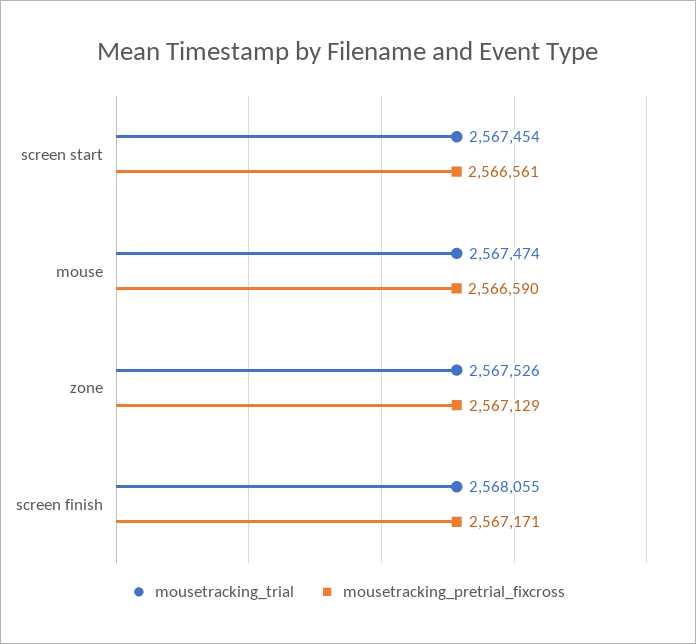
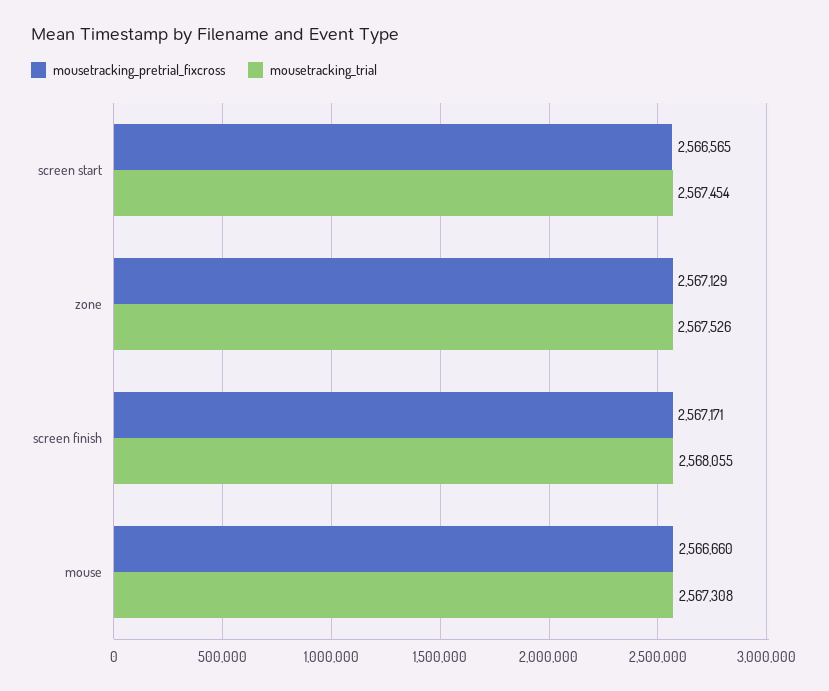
  {
    "mousetracking_trial": {
      "screen start": 2567454,
-     "mouse": 2567474,
+     "mouse": 2567308,
      "zone": 2567526,
      "screen finish": 2568055
    },
    "mousetracking_pretrial_fixcross": {
-     "screen start": 2566561,
+     "screen start": 2566565,
-     "mouse": 2566590,
+     "mouse": 2566660,
      "zone": 2567129,
      "screen finish": 2567171
    }
  }

